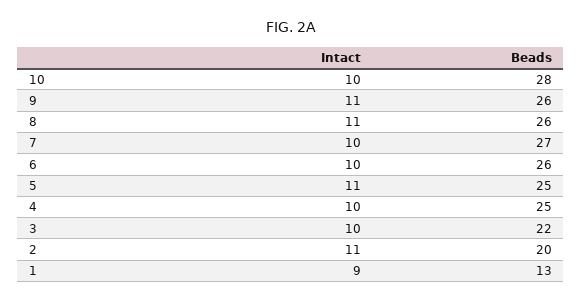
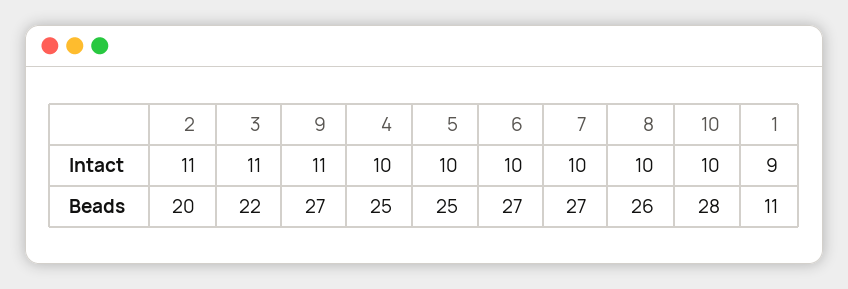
  {
    "Intact": {
      "10": 10,
      "9": 11,
-     "8": 11,
+     "8": 10,
      "7": 10,
      "6": 10,
-     "5": 11,
+     "5": 10,
      "4": 10,
-     "3": 10,
+     "3": 11,
      "2": 11,
      "1": 9
    },
    "Beads": {
      "10": 28,
-     "9": 26,
+     "9": 27,
      "8": 26,
      "7": 27,
-     "6": 26,
+     "6": 27,
      "5": 25,
      "4": 25,
      "3": 22,
      "2": 20,
-     "1": 13
+     "1": 11
    }
  }

